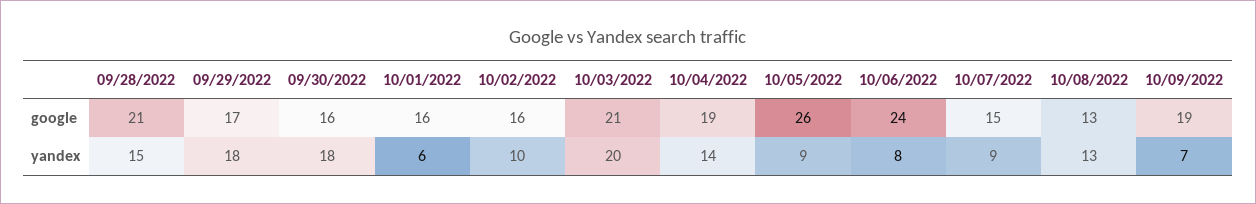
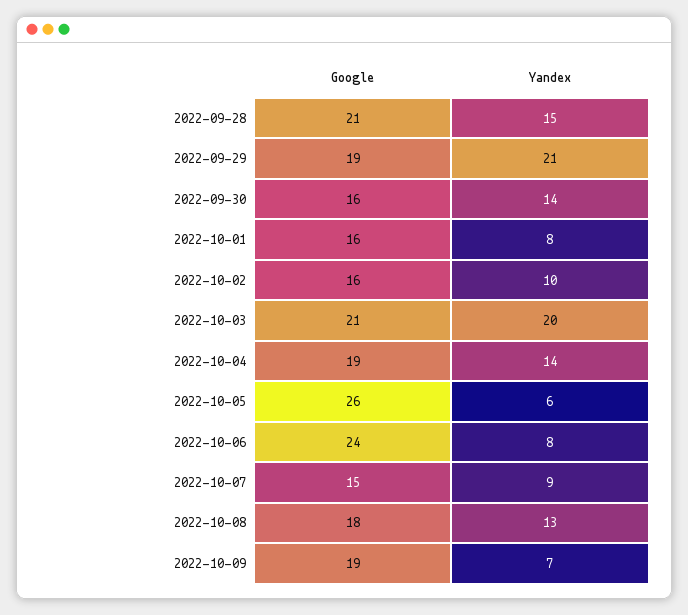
  {
    "09/28/2022": {
      "google": 21,
      "yandex": 15
    },
    "09/29/2022": {
-     "google": 17,
+     "google": 19,
-     "yandex": 18
+     "yandex": 21
    },
    "09/30/2022": {
      "google": 16,
-     "yandex": 18
+     "yandex": 14
    },
    "10/01/2022": {
      "google": 16,
-     "yandex": 6
+     "yandex": 8
    },
    "10/02/2022": {
      "google": 16,
      "yandex": 10
    },
    "10/03/2022": {
      "google": 21,
      "yandex": 20
    },
    "10/04/2022": {
      "google": 19,
      "yandex": 14
    },
    "10/05/2022": {
      "google": 26,
-     "yandex": 9
+     "yandex": 6
    },
    "10/06/2022": {
      "google": 24,
      "yandex": 8
    },
    "10/07/2022": {
      "google": 15,
      "yandex": 9
    },
    "10/08/2022": {
-     "google": 13,
+     "google": 18,
      "yandex": 13
    },
    "10/09/2022": {
      "google": 19,
      "yandex": 7
    }
  }

